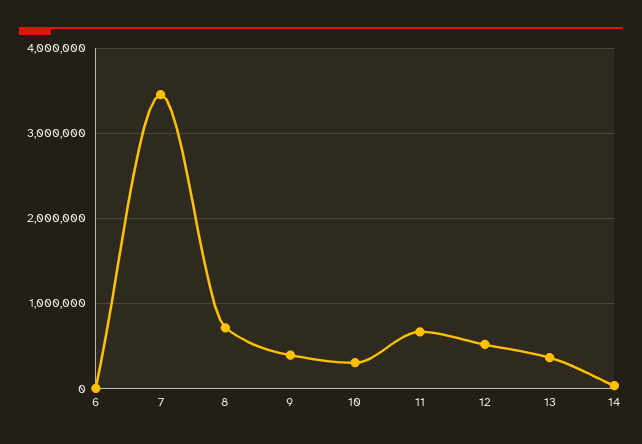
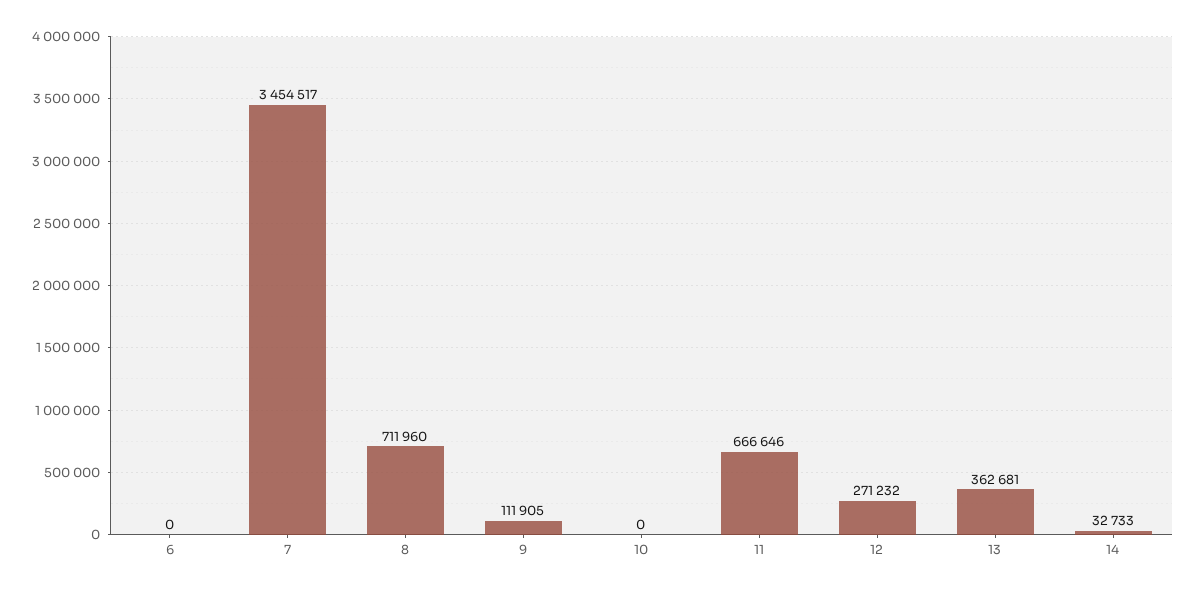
  {
    "6": 0,
    "7": 3454517,
    "8": 711960,
-   "9": 400000,
+   "9": 111905,
-   "10": 300000,
+   "10": 0,
    "11": 666646,
-   "12": 500000,
+   "12": 271232,
    "13": 362681,
    "14": 32733
  }

